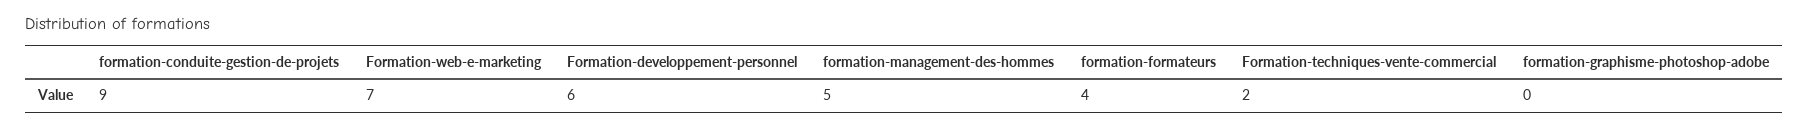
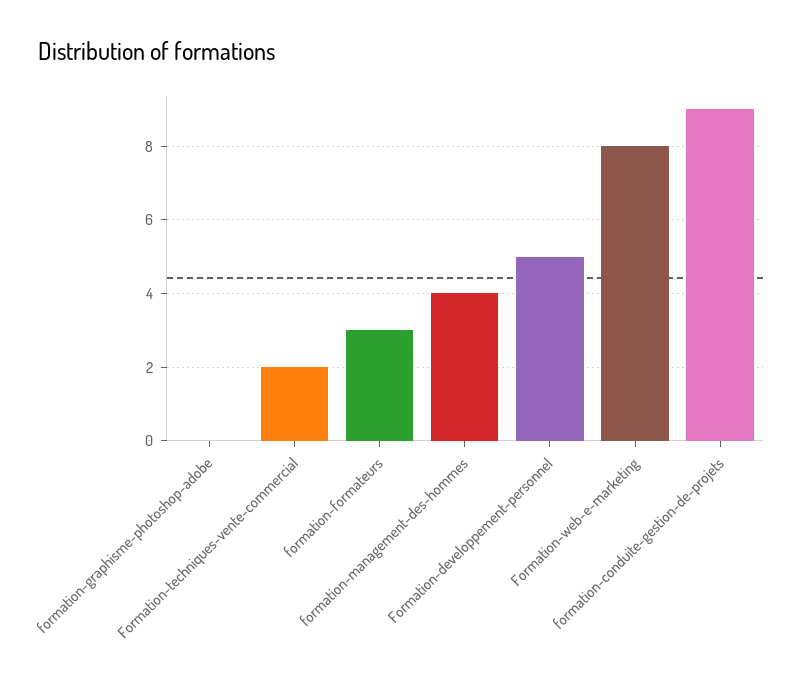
  {
    "formation-conduite-gestion-de-projets": 9,
-   "Formation-web-e-marketing": 7,
+   "Formation-web-e-marketing": 8,
-   "Formation-developpement-personnel": 6,
+   "Formation-developpement-personnel": 5,
-   "formation-management-des-hommes": 5,
+   "formation-management-des-hommes": 4,
-   "formation-formateurs": 4,
+   "formation-formateurs": 3,
    "Formation-techniques-vente-commercial": 2,
    "formation-graphisme-photoshop-adobe": 0
  }

